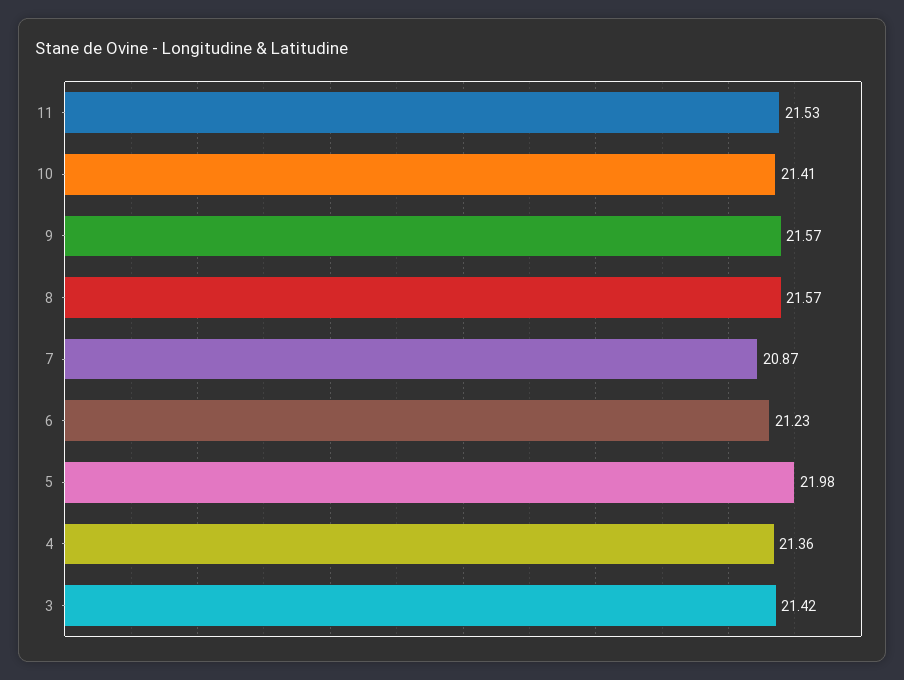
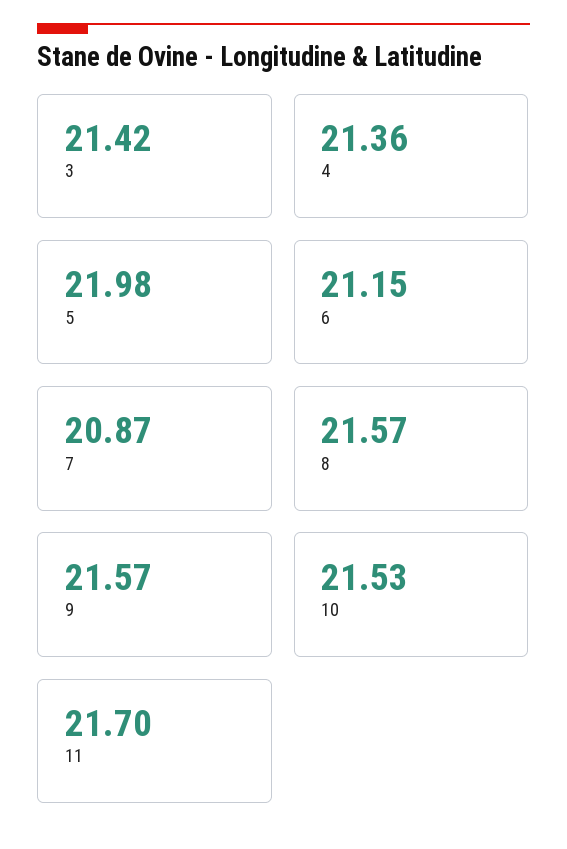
  {
-   "11": 21.53,
+   "11": 21.7,
-   "10": 21.41,
+   "10": 21.53,
    "9": 21.57,
    "8": 21.57,
    "7": 20.87,
-   "6": 21.23,
+   "6": 21.15,
    "5": 21.98,
    "4": 21.36,
    "3": 21.42
  }

